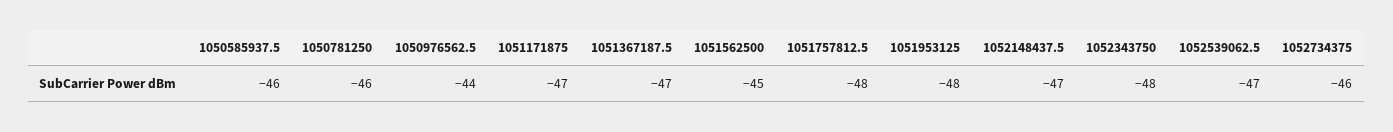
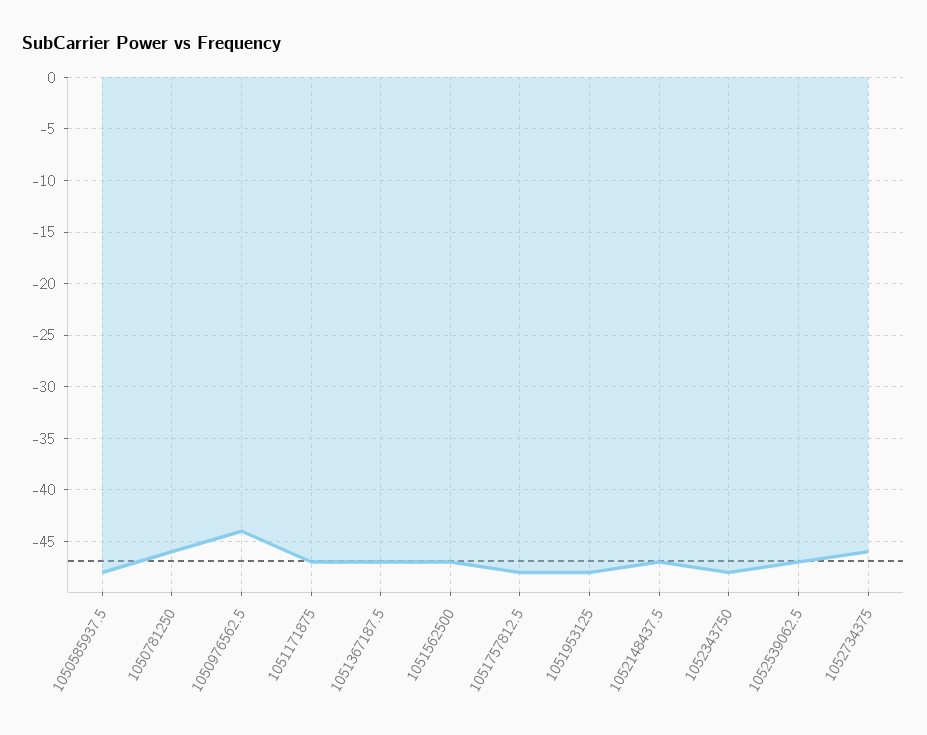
  {
-   "1050585937.5": -46,
+   "1050585937.5": -48,
    "1050781250": -46,
    "1050976562.5": -44,
    "1051171875": -47,
    "1051367187.5": -47,
-   "1051562500": -45,
+   "1051562500": -47,
    "1051757812.5": -48,
    "1051953125": -48,
    "1052148437.5": -47,
    "1052343750": -48,
    "1052539062.5": -47,
    "1052734375": -46
  }

